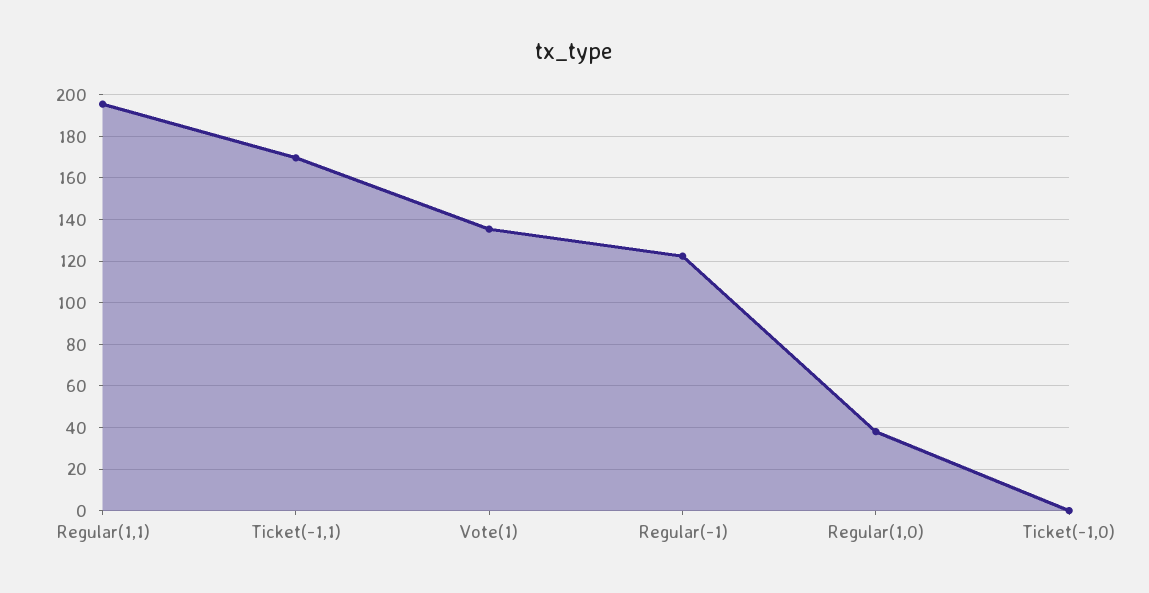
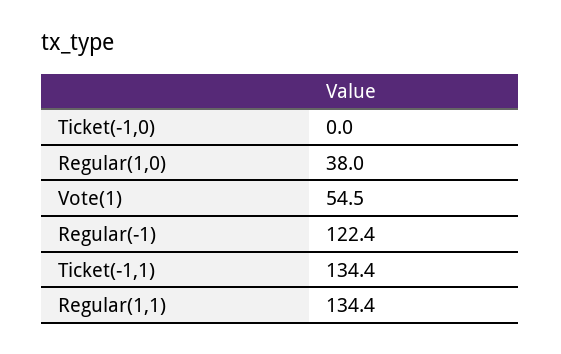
  {
-   "Regular(1,1)": 195,
+   "Regular(1,1)": 134.4,
-   "Ticket(-1,1)": 170,
+   "Ticket(-1,1)": 134.4,
-   "Vote(1)": 135,
+   "Vote(1)": 54.5,
    "Regular(-1)": 122.4,
    "Regular(1,0)": 38,
    "Ticket(-1,0)": 0
  }

